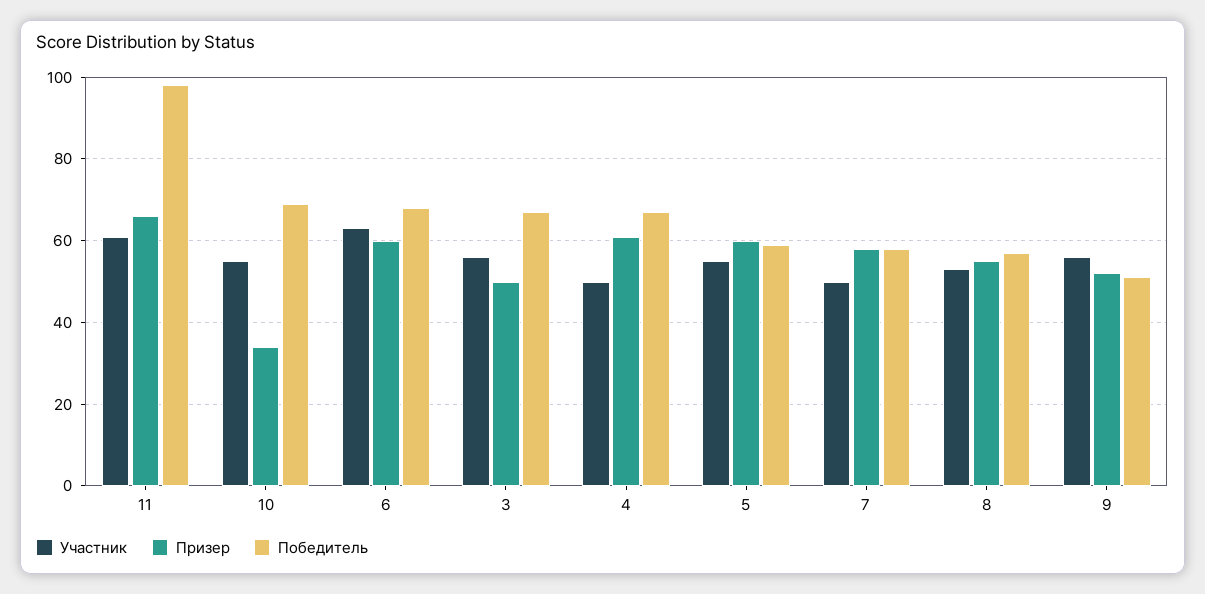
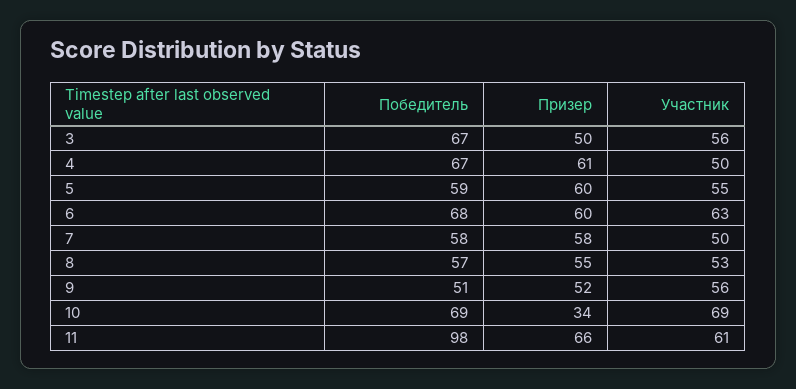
  {
    "Участник": {
      "11": 61,
-     "10": 55,
+     "10": 69,
      "6": 63,
      "3": 56,
      "4": 50,
      "5": 55,
      "7": 50,
      "8": 53,
      "9": 56
    },
    "Призер": {
      "11": 66,
      "10": 34,
      "6": 60,
      "3": 50,
      "4": 61,
      "5": 60,
      "7": 58,
      "8": 55,
      "9": 52
    },
    "Победитель": {
      "11": 98,
      "10": 69,
      "6": 68,
      "3": 67,
      "4": 67,
      "5": 59,
      "7": 58,
      "8": 57,
      "9": 51
    }
  }

